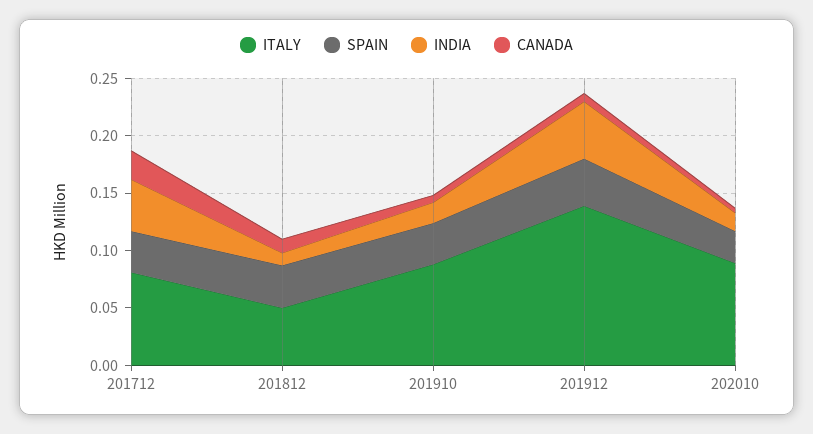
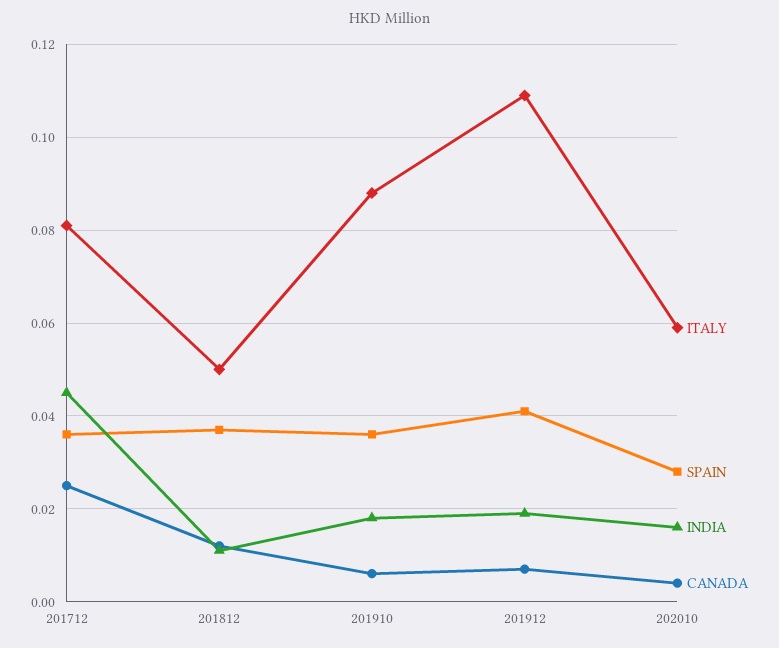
  {
    "ITALY": {
      "201712": 0.08,
      "201812": 0.05,
      "201910": 0.09,
-     "201912": 0.14,
+     "201912": 0.11,
-     "202010": 0.09
+     "202010": 0.06
    },
    "SPAIN": {
      "201712": 0.035,
      "201812": 0.035,
      "201910": 0.035,
      "201912": 0.04,
      "202010": 0.03
    },
    "INDIA": {
      "201712": 0.045,
      "201812": 0.01,
      "201910": 0.02,
-     "201912": 0.05,
+     "201912": 0.02,
      "202010": 0.015
    },
    "CANADA": {
      "201712": 0.025,
      "201812": 0.01,
      "201910": 0.005,
      "201912": 0.005,
      "202010": 0.005
    }
  }

